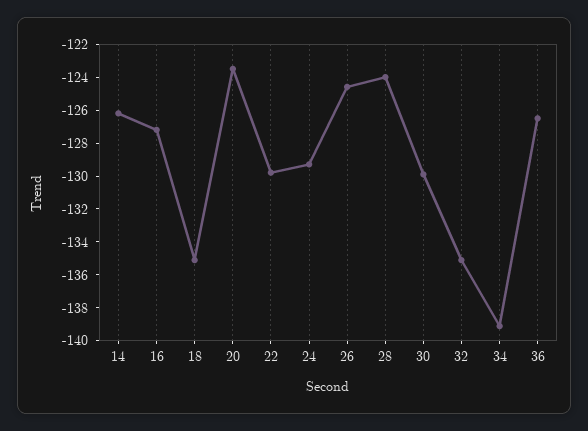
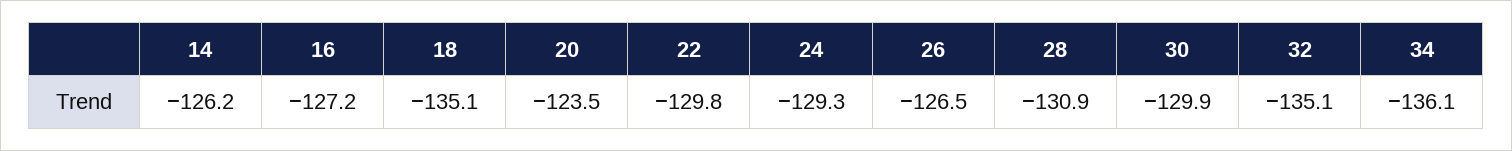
  {
    "14": -126.2,
    "16": -127.2,
    "18": -135.1,
    "20": -123.5,
    "22": -129.8,
    "24": -129.3,
-   "26": -124.5,
+   "26": -126.5,
-   "28": -124,
+   "28": -130.9,
    "30": -129.9,
    "32": -135.1,
-   "34": -139,
+   "34": -136.1
-   "36": -126.5
  }

